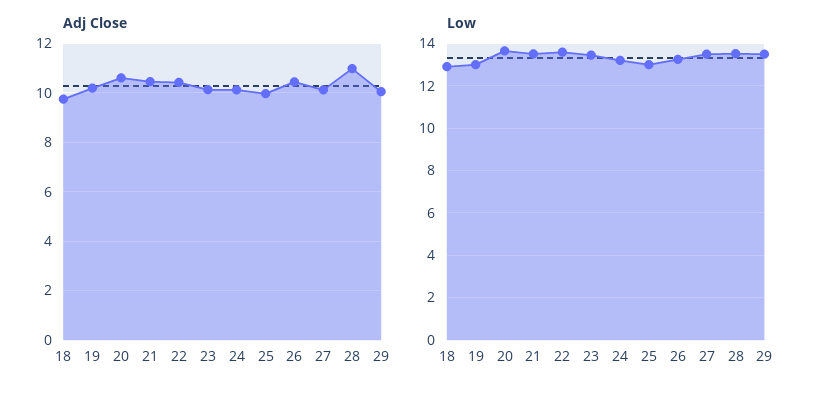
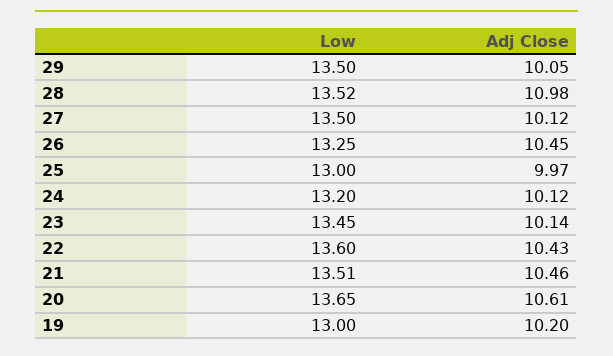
  {
    "Adj Close": {
-     "18": 9.75,
      "19": 10.2,
      "20": 10.61,
      "21": 10.46,
      "22": 10.43,
      "23": 10.14,
      "24": 10.12,
      "25": 9.97,
      "26": 10.45,
      "27": 10.12,
      "28": 10.98,
      "29": 10.05
    },
    "Low": {
-     "18": 13,
      "19": 13,
      "20": 13.65,
      "21": 13.51,
      "22": 13.6,
      "23": 13.45,
      "24": 13.2,
      "25": 13,
      "26": 13.25,
      "27": 13.5,
      "28": 13.52,
      "29": 13.5
    }
  }

